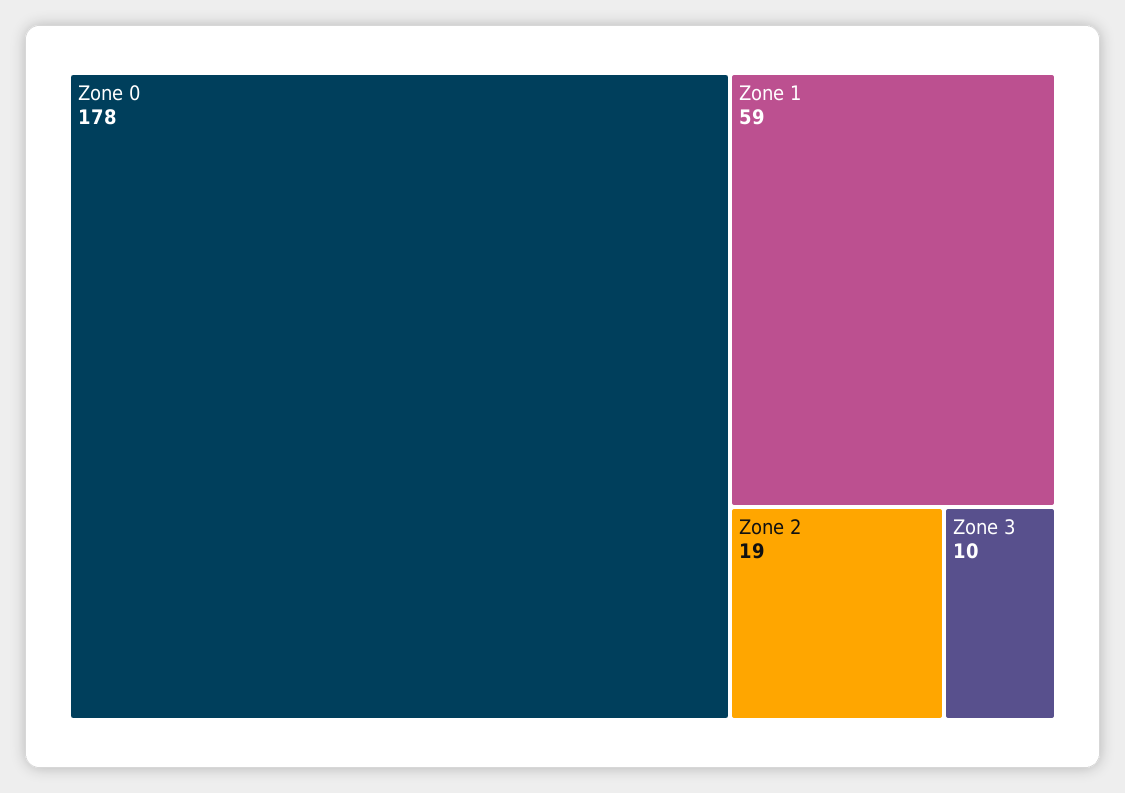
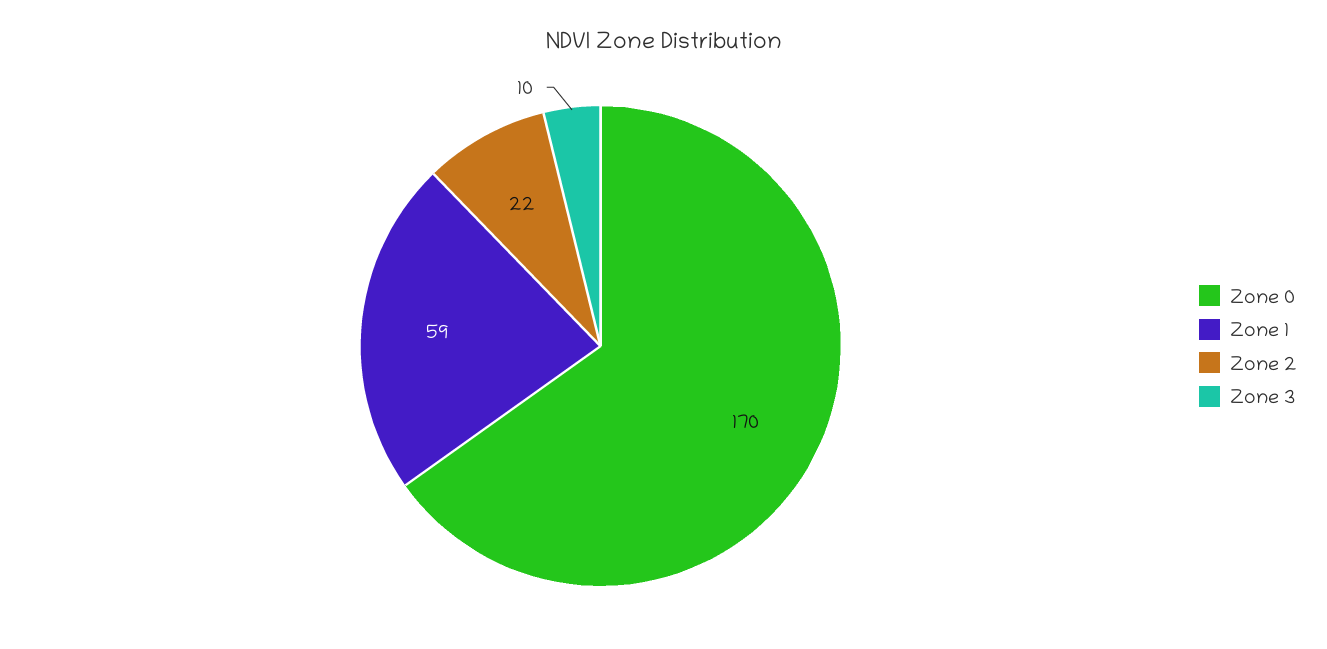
  {
-   "Zone 0": 178,
+   "Zone 0": 170,
    "Zone 1": 59,
-   "Zone 2": 19,
+   "Zone 2": 22,
    "Zone 3": 10
  }

